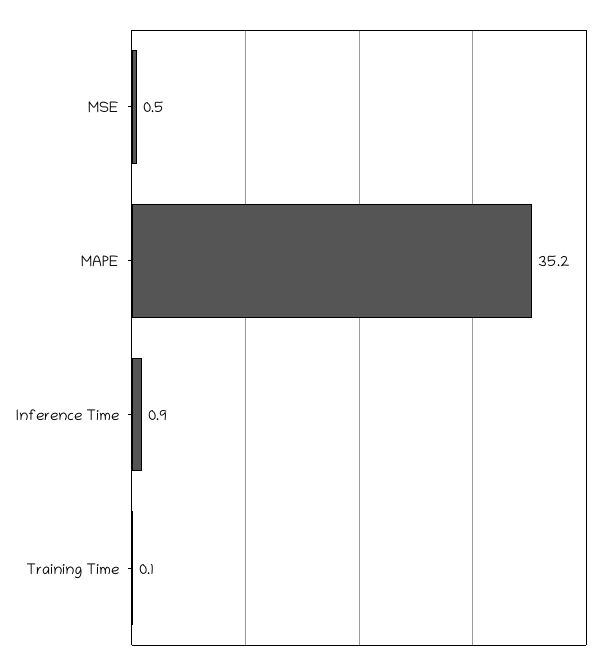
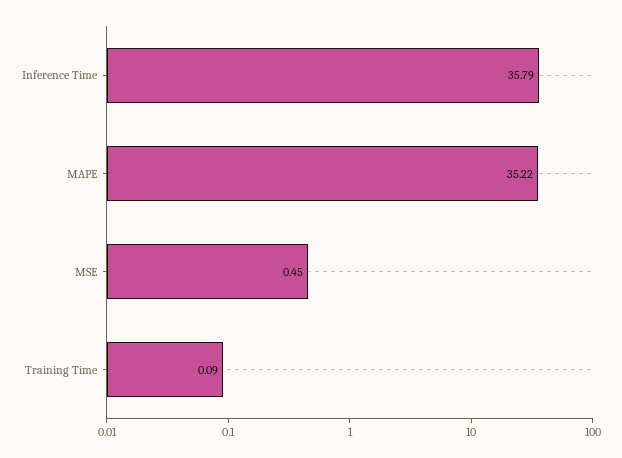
  {
    "MSE": 0.45,
    "MAPE": 35.22,
-   "Inference Time": 0.9,
+   "Inference Time": 35.79,
    "Training Time": 0.09
  }

